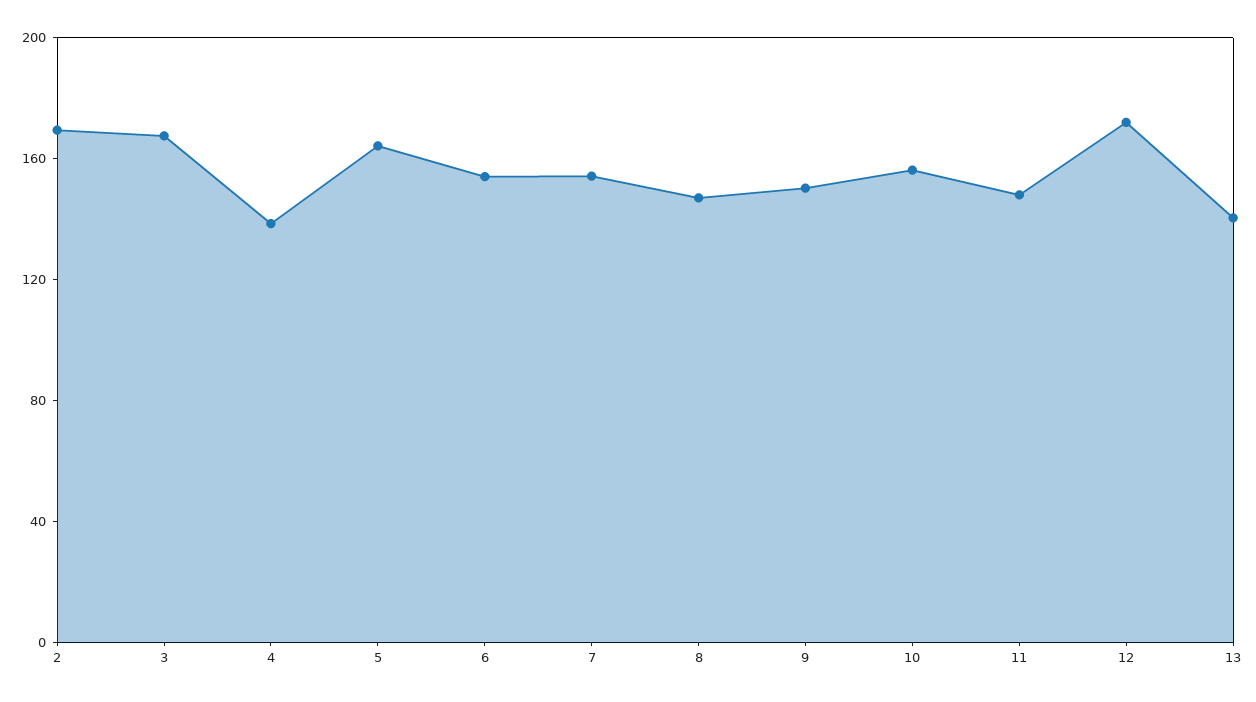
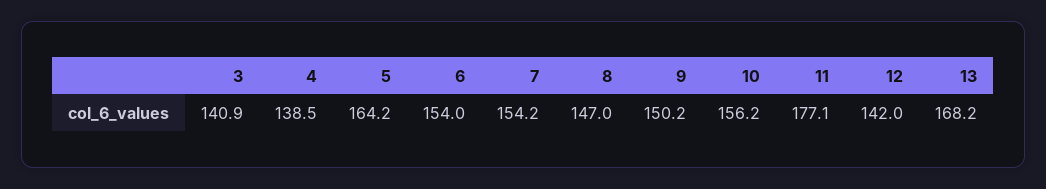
  {
-   "2": 170,
-   "3": 170,
+   "3": 140.9,
    "4": 138.5,
    "5": 164.2,
    "6": 154,
    "7": 154.2,
    "8": 147,
    "9": 150.2,
    "10": 156.2,
-   "11": 150,
+   "11": 177.1,
-   "12": 170,
+   "12": 142,
-   "13": 140
+   "13": 168.2
  }

